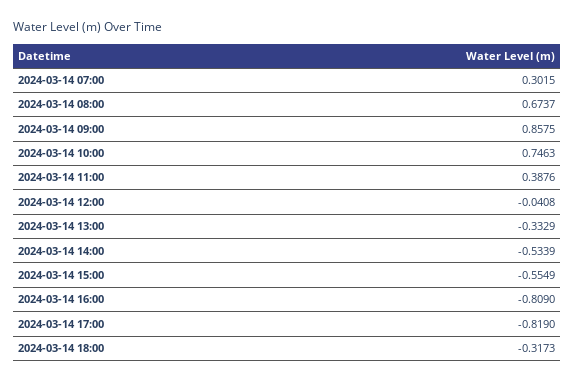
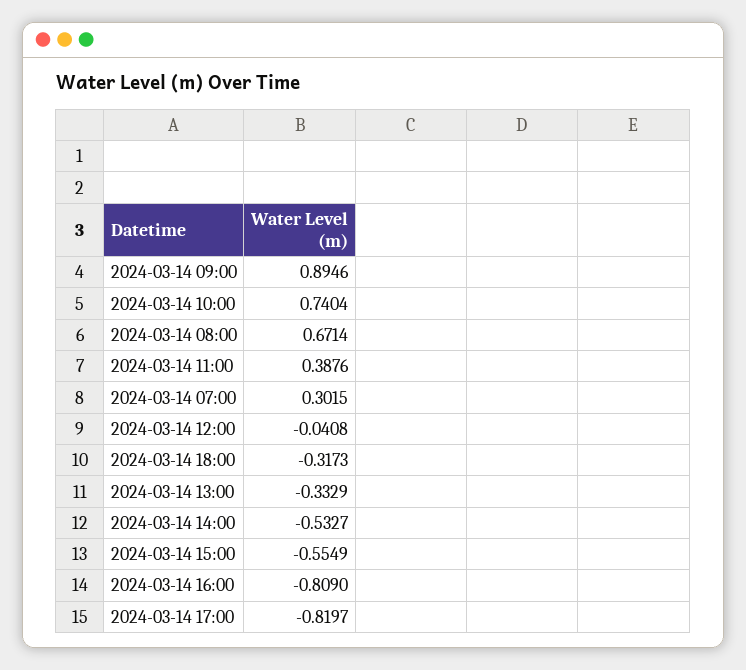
  {
    "2024-03-14 07:00": 0.3015,
-   "2024-03-14 08:00": 0.6737,
+   "2024-03-14 08:00": 0.6714,
-   "2024-03-14 09:00": 0.8575,
+   "2024-03-14 09:00": 0.8946,
-   "2024-03-14 10:00": 0.7463,
+   "2024-03-14 10:00": 0.7404,
    "2024-03-14 11:00": 0.3876,
    "2024-03-14 12:00": -0.0408,
    "2024-03-14 13:00": -0.3329,
-   "2024-03-14 14:00": -0.5339,
+   "2024-03-14 14:00": -0.5327,
    "2024-03-14 15:00": -0.5549,
    "2024-03-14 16:00": -0.809,
-   "2024-03-14 17:00": -0.819,
+   "2024-03-14 17:00": -0.8197,
    "2024-03-14 18:00": -0.3173
  }

